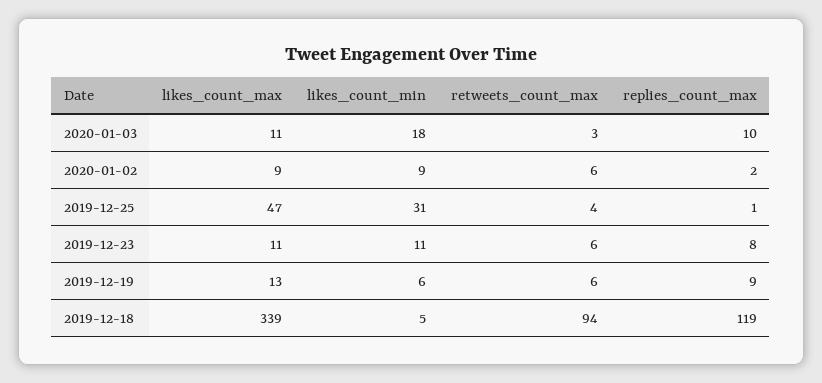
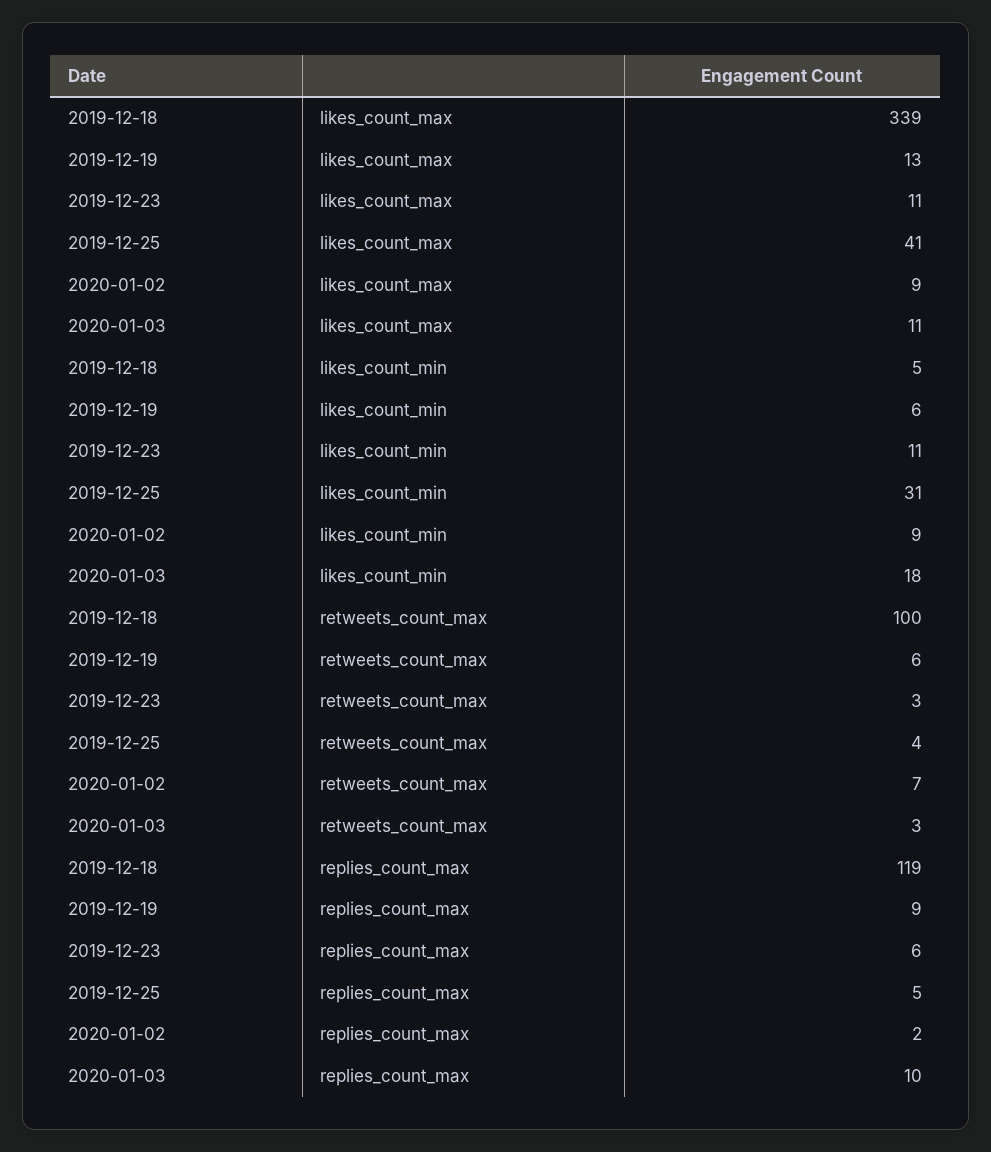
  {
    "likes_count_max": {
      "2020-01-03": 11,
      "2020-01-02": 9,
-     "2019-12-25": 47,
+     "2019-12-25": 41,
      "2019-12-23": 11,
      "2019-12-19": 13,
      "2019-12-18": 339
    },
    "likes_count_min": {
      "2020-01-03": 18,
      "2020-01-02": 9,
      "2019-12-25": 31,
      "2019-12-23": 11,
      "2019-12-19": 6,
      "2019-12-18": 5
    },
    "retweets_count_max": {
      "2020-01-03": 3,
-     "2020-01-02": 6,
+     "2020-01-02": 7,
      "2019-12-25": 4,
-     "2019-12-23": 6,
+     "2019-12-23": 3,
      "2019-12-19": 6,
-     "2019-12-18": 94
+     "2019-12-18": 100
    },
    "replies_count_max": {
      "2020-01-03": 10,
      "2020-01-02": 2,
-     "2019-12-25": 1,
+     "2019-12-25": 5,
-     "2019-12-23": 8,
+     "2019-12-23": 6,
      "2019-12-19": 9,
      "2019-12-18": 119
    }
  }

